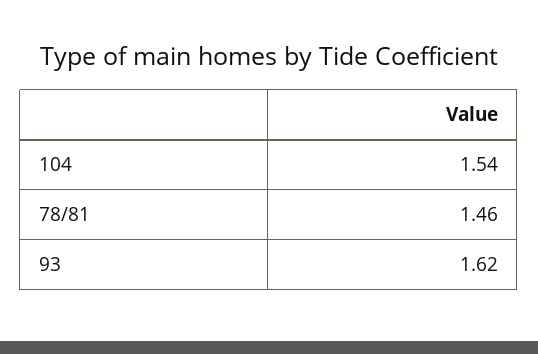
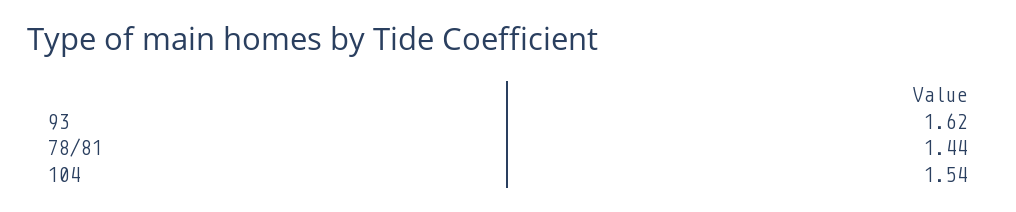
  {
    "104": 1.54,
-   "78/81": 1.46,
+   "78/81": 1.44,
    "93": 1.62
  }

